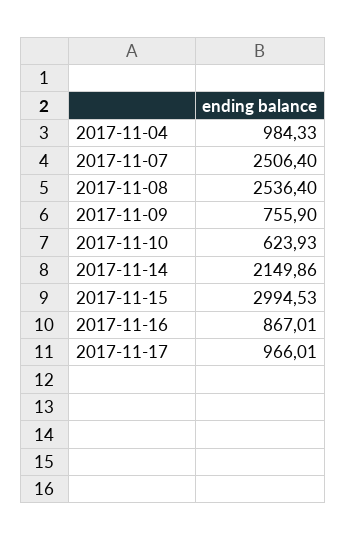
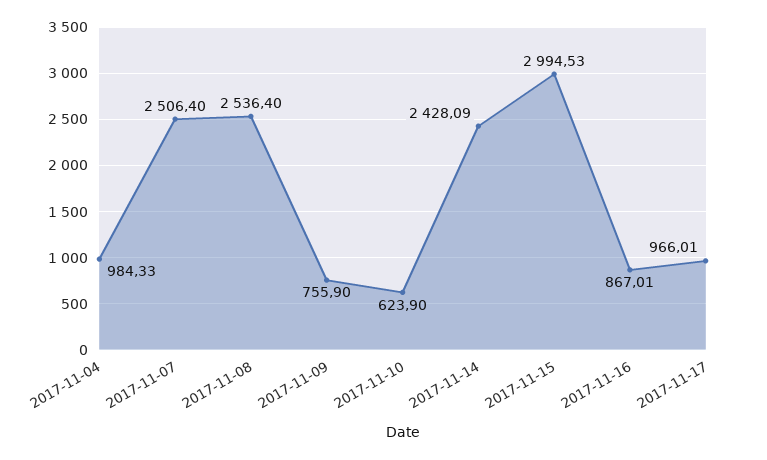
  {
    "2017-11-04": 984.33,
    "2017-11-07": 2506.4,
    "2017-11-08": 2536.4,
    "2017-11-09": 755.9,
-   "2017-11-10": 623.93,
+   "2017-11-10": 623.9,
-   "2017-11-14": 2149.86,
+   "2017-11-14": 2428.09,
    "2017-11-15": 2994.53,
    "2017-11-16": 867.01,
    "2017-11-17": 966.01
  }

